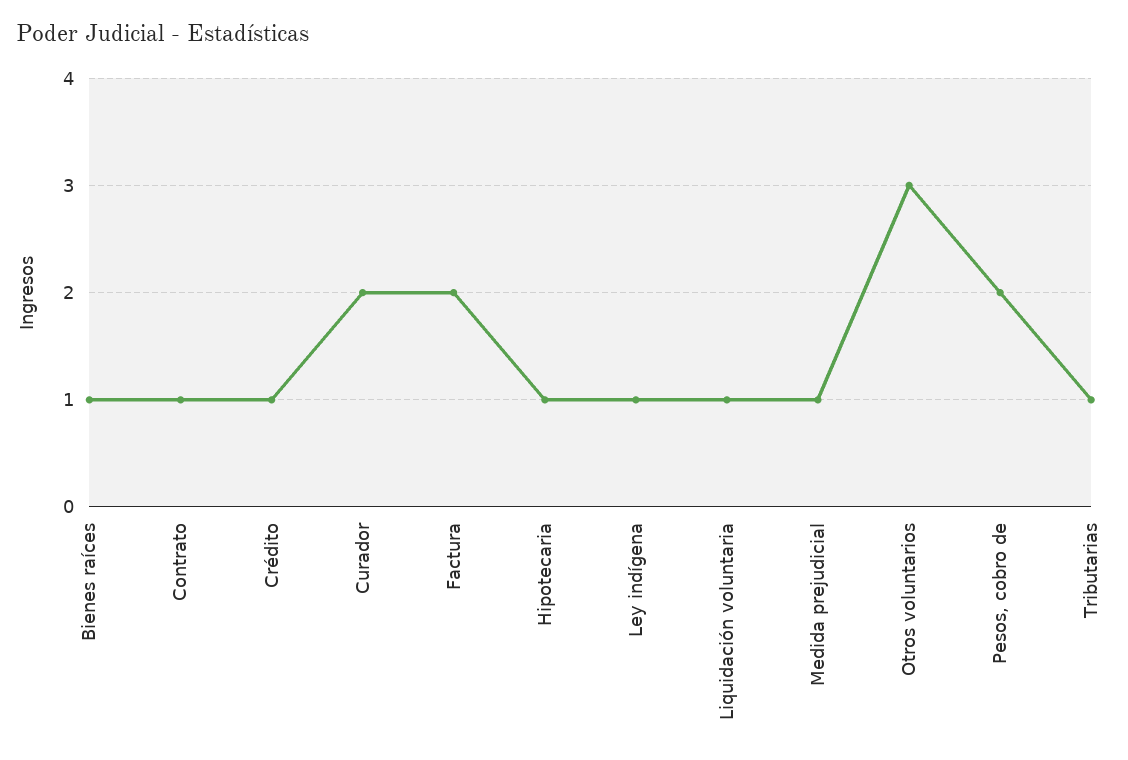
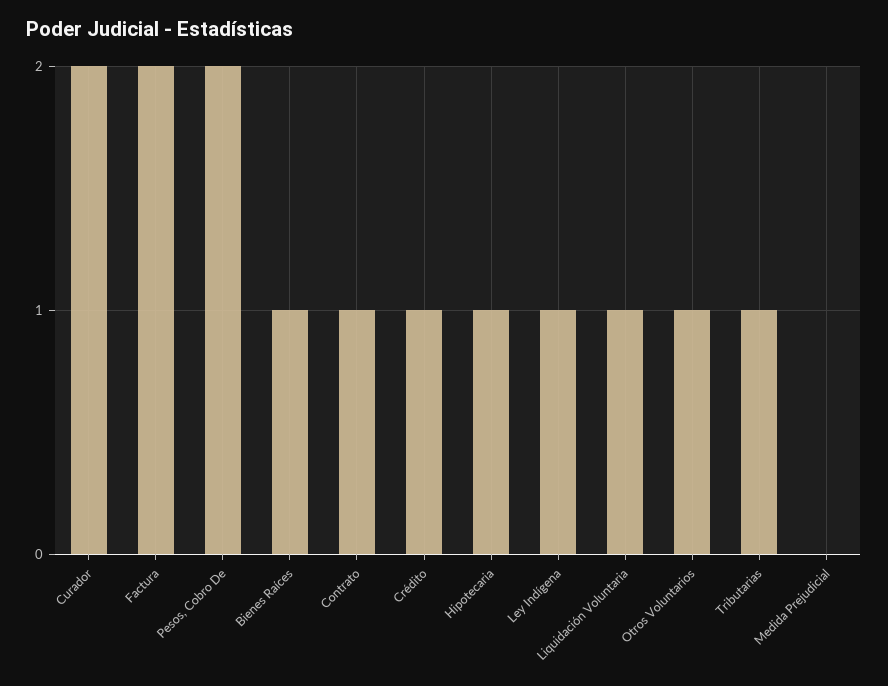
  {
    "Bienes raíces": 1,
    "Contrato": 1,
    "Crédito": 1,
    "Curador": 2,
    "Factura": 2,
    "Hipotecaria": 1,
    "Ley indígena": 1,
    "Liquidación voluntaria": 1,
-   "Medida prejudicial": 1,
+   "Medida prejudicial": 0,
-   "Otros voluntarios": 3,
+   "Otros voluntarios": 1,
    "Pesos, cobro de": 2,
    "Tributarias": 1
  }

